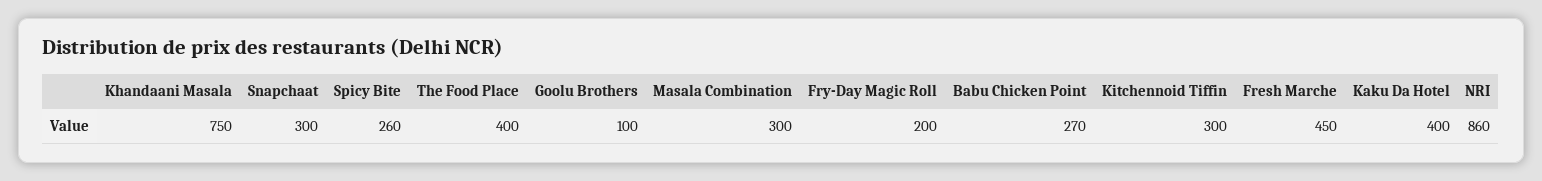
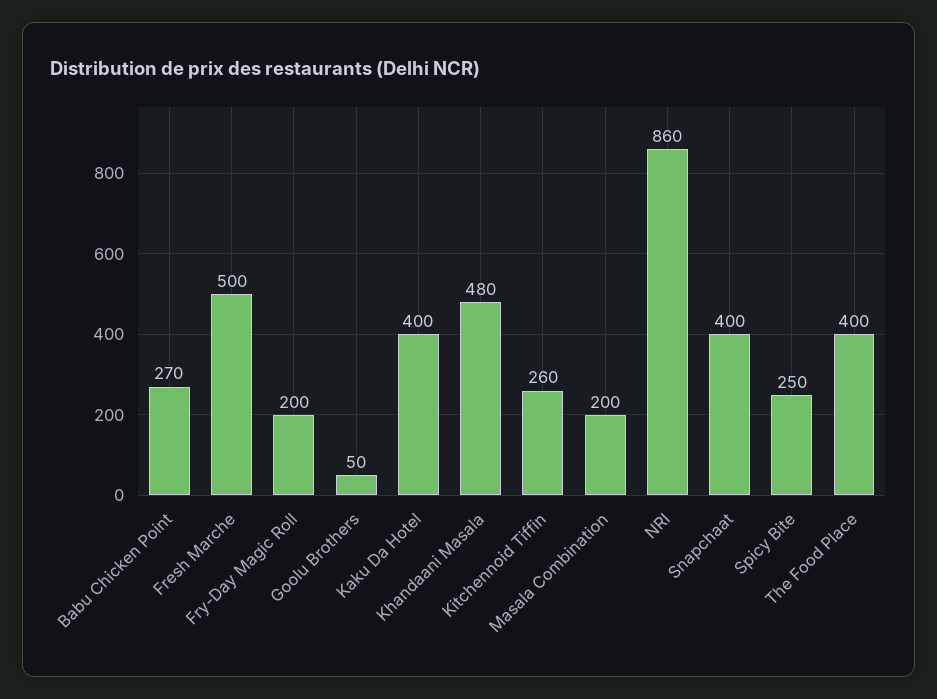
  {
-   "Khandaani Masala": 750,
+   "Khandaani Masala": 480,
-   "Snapchaat": 300,
+   "Snapchaat": 400,
-   "Spicy Bite": 260,
+   "Spicy Bite": 250,
    "The Food Place": 400,
-   "Goolu Brothers": 100,
+   "Goolu Brothers": 50,
-   "Masala Combination": 300,
+   "Masala Combination": 200,
    "Fry-Day Magic Roll": 200,
    "Babu Chicken Point": 270,
-   "Kitchennoid Tiffin": 300,
+   "Kitchennoid Tiffin": 260,
-   "Fresh Marche": 450,
+   "Fresh Marche": 500,
    "Kaku Da Hotel": 400,
    "NRI": 860
  }

